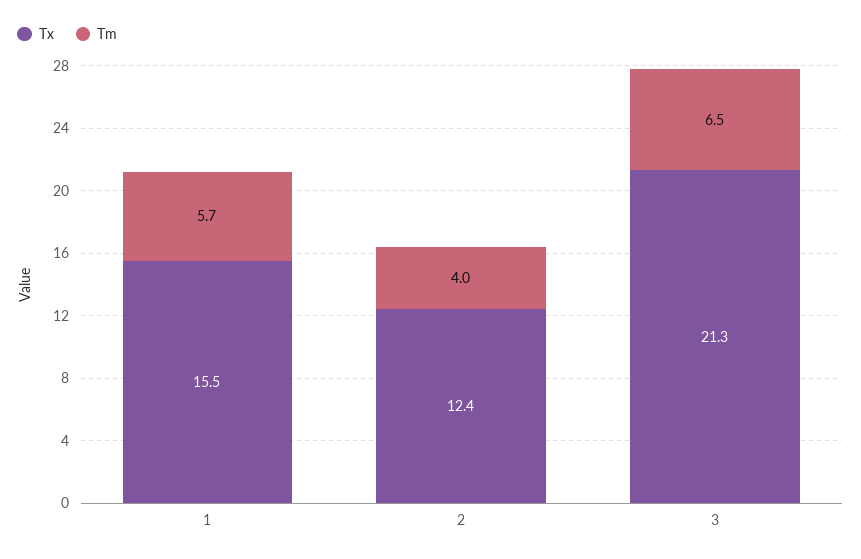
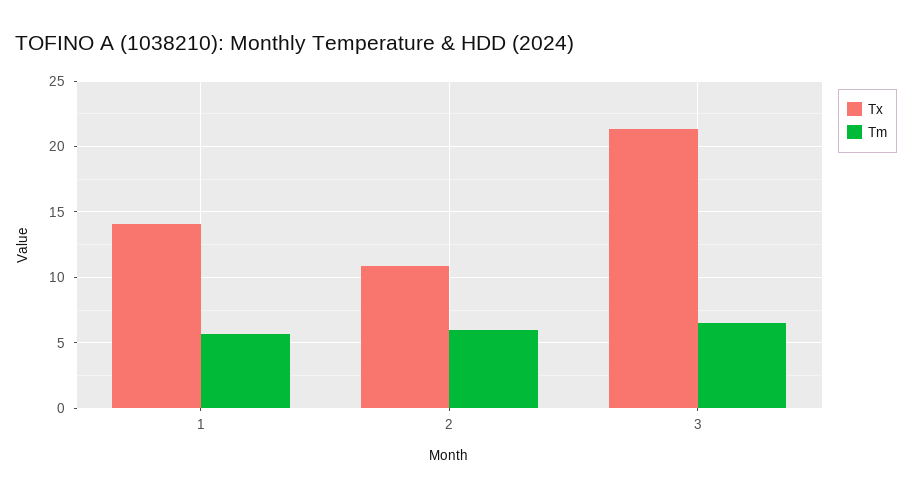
  {
    "Tx": {
-     "1": 15.5,
+     "1": 14,
-     "2": 12.4,
+     "2": 11,
      "3": 21.3
    },
    "Tm": {
      "1": 5.7,
-     "2": 4,
+     "2": 6,
      "3": 6.5
    }
  }

